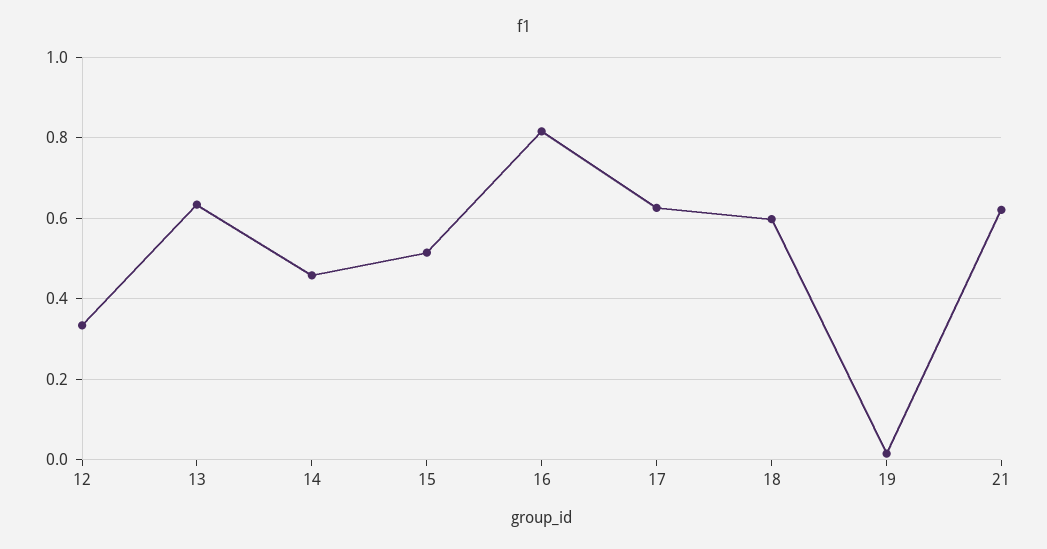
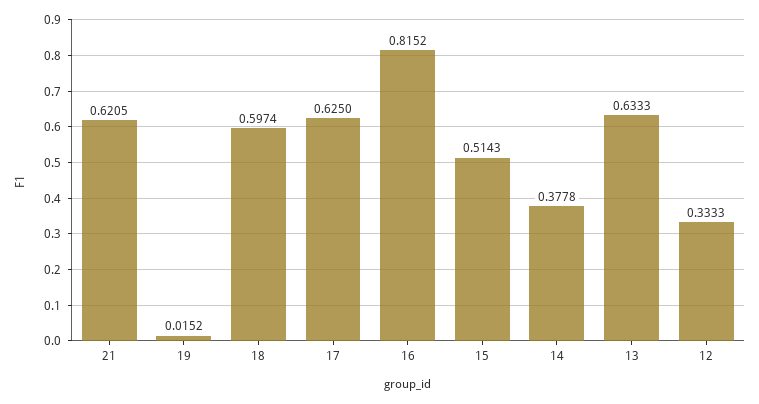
  {
    "12": 0.3333,
    "13": 0.6333,
-   "14": 0.46,
+   "14": 0.3778,
    "15": 0.5143,
    "16": 0.8152,
    "17": 0.625,
    "18": 0.5974,
    "19": 0.0152,
    "21": 0.6205
  }

